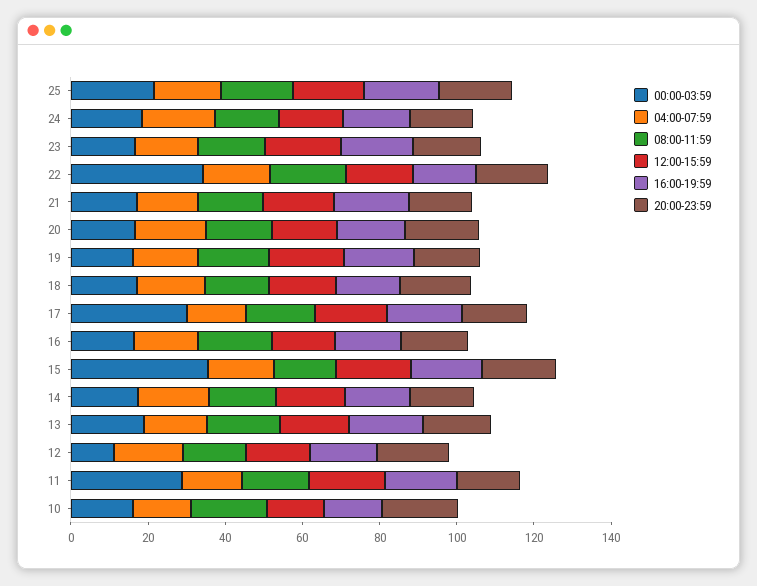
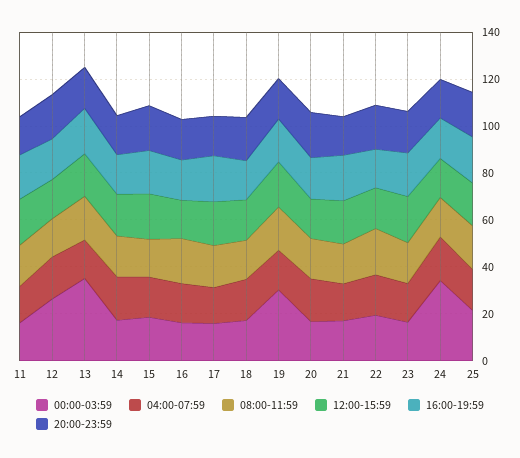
  {
    "00:00-03:59": {
      "25": 20,
-     "24": 20,
+     "24": 35,
      "23": 15,
-     "22": 35,
+     "22": 20,
      "21": 15,
      "20": 15,
-     "19": 15,
+     "19": 30,
      "18": 15,
-     "17": 30,
+     "17": 15,
      "16": 15,
-     "15": 35,
+     "15": 20,
      "14": 15,
-     "13": 20,
+     "13": 35,
-     "12": 10,
+     "12": 25,
-     "11": 30,
+     "11": 15
-     "10": 15
    },
    "04:00-07:59": {
      "25": 15,
      "24": 20,
      "23": 15,
      "22": 15,
      "21": 15,
      "20": 20,
      "19": 15,
      "18": 20,
      "17": 15,
      "16": 15,
      "15": 15,
      "14": 20,
      "13": 15,
      "12": 20,
-     "11": 15,
+     "11": 15
-     "10": 15
    },
    "08:00-11:59": {
      "25": 20,
      "24": 15,
      "23": 15,
      "22": 20,
      "21": 15,
      "20": 15,
      "19": 20,
      "18": 15,
      "17": 20,
      "16": 20,
      "15": 15,
      "14": 15,
      "13": 20,
      "12": 15,
-     "11": 20,
+     "11": 20
-     "10": 20
    },
    "12:00-15:59": {
      "25": 20,
      "24": 15,
      "23": 20,
      "22": 15,
      "21": 20,
      "20": 15,
      "19": 20,
      "18": 15,
      "17": 20,
      "16": 15,
      "15": 20,
      "14": 20,
      "13": 20,
      "12": 15,
-     "11": 20,
+     "11": 20
-     "10": 15
    },
    "16:00-19:59": {
      "25": 20,
      "24": 15,
      "23": 20,
      "22": 15,
      "21": 20,
      "20": 20,
      "19": 20,
      "18": 15,
      "17": 20,
      "16": 15,
      "15": 20,
      "14": 15,
      "13": 20,
      "12": 15,
-     "11": 20,
+     "11": 20
-     "10": 15
    },
    "20:00-23:59": {
      "25": 20,
      "24": 15,
      "23": 20,
      "22": 20,
      "21": 15,
      "20": 20,
      "19": 15,
      "18": 20,
      "17": 15,
      "16": 15,
      "15": 20,
      "14": 15,
      "13": 20,
      "12": 20,
-     "11": 15,
+     "11": 15
-     "10": 20
    }
  }

